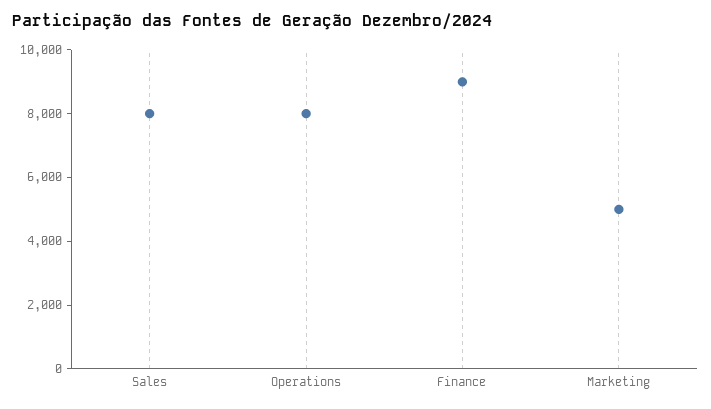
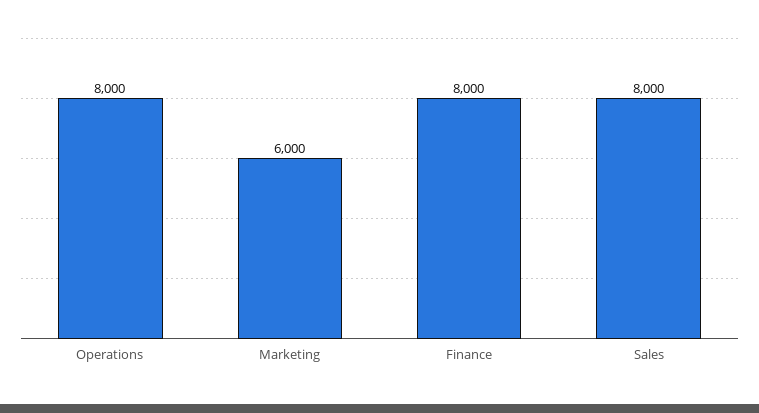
  {
    "Sales": 8000,
    "Operations": 8000,
-   "Finance": 9000,
+   "Finance": 8000,
-   "Marketing": 5000
+   "Marketing": 6000
  }

